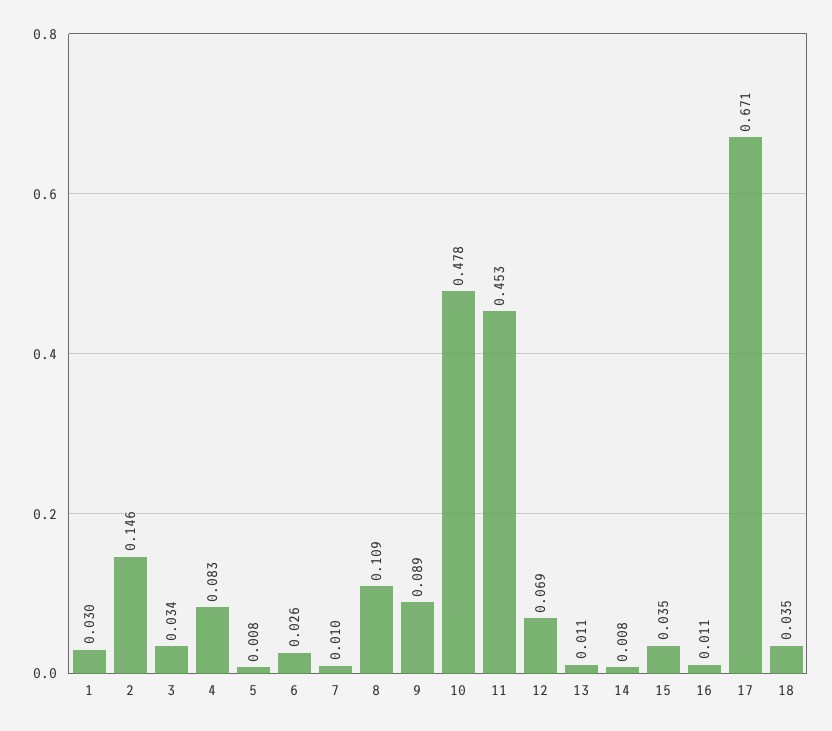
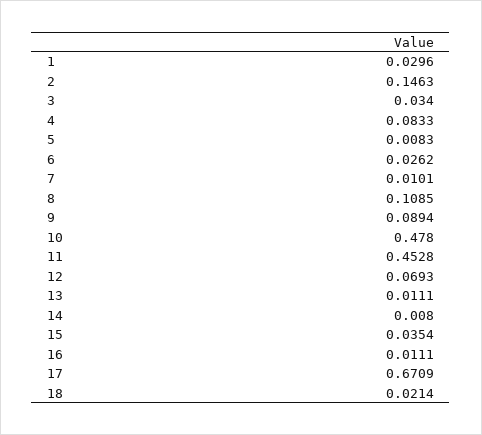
  {
    "1": 0.0296,
    "2": 0.1463,
    "3": 0.034,
    "4": 0.0833,
    "5": 0.0083,
    "6": 0.0262,
    "7": 0.0101,
    "8": 0.1085,
    "9": 0.0894,
    "10": 0.478,
    "11": 0.4528,
    "12": 0.0693,
    "13": 0.0111,
    "14": 0.008,
    "15": 0.0354,
    "16": 0.0111,
    "17": 0.6709,
-   "18": 0.035
+   "18": 0.0214
  }

